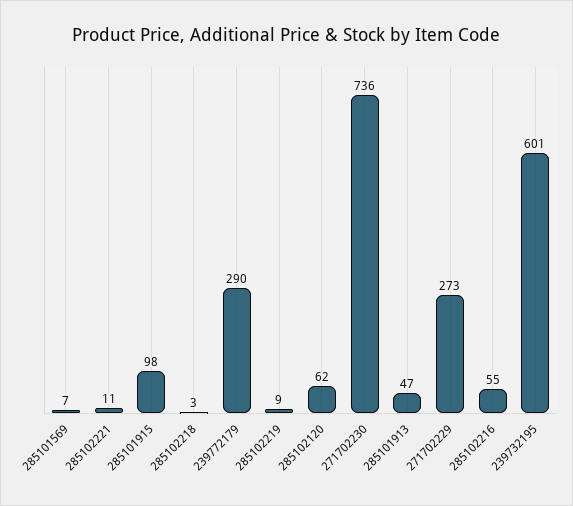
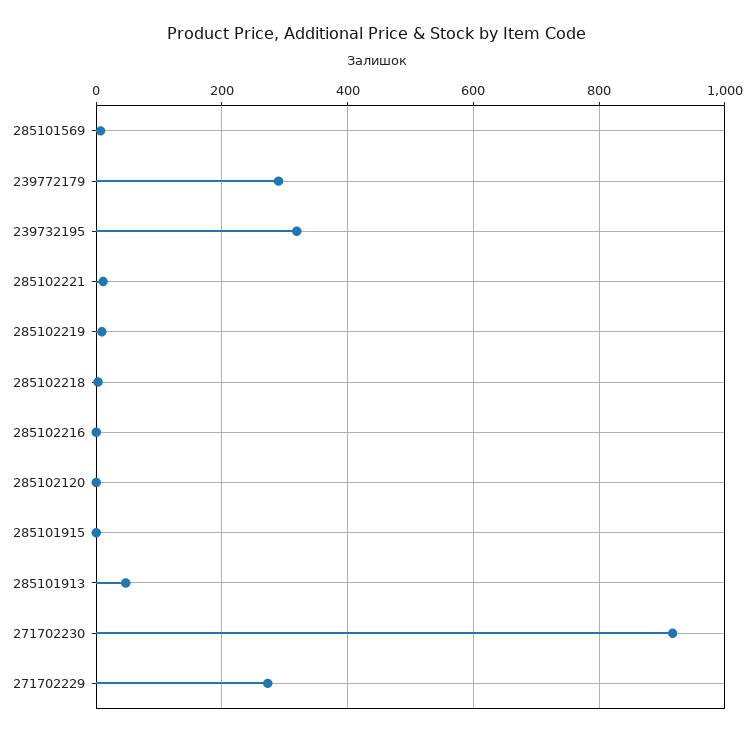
  {
    "285101569": 7,
    "285102221": 11,
-   "285101915": 98,
+   "285101915": 0,
    "285102218": 3,
    "239772179": 290,
    "285102219": 9,
-   "285102120": 62,
+   "285102120": 0,
-   "271702230": 736,
+   "271702230": 920,
    "285101913": 47,
    "271702229": 273,
-   "285102216": 55,
+   "285102216": 0,
-   "239732195": 601
+   "239732195": 320
  }

